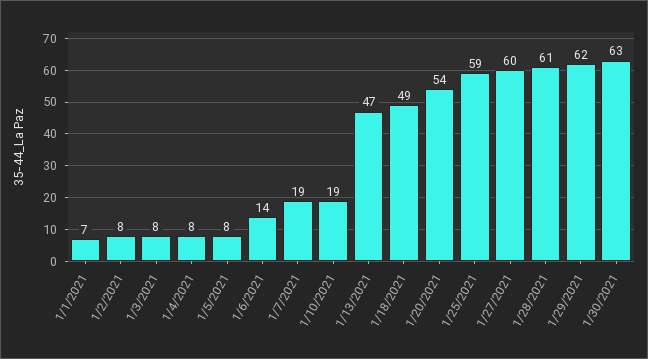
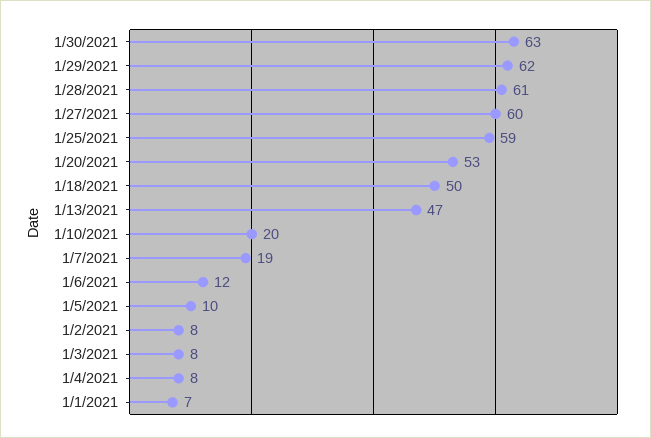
  {
    "1/1/2021": 7,
    "1/2/2021": 8,
    "1/3/2021": 8,
    "1/4/2021": 8,
-   "1/5/2021": 8,
+   "1/5/2021": 10,
-   "1/6/2021": 14,
+   "1/6/2021": 12,
    "1/7/2021": 19,
-   "1/10/2021": 19,
+   "1/10/2021": 20,
    "1/13/2021": 47,
-   "1/18/2021": 49,
+   "1/18/2021": 50,
-   "1/20/2021": 54,
+   "1/20/2021": 53,
    "1/25/2021": 59,
    "1/27/2021": 60,
    "1/28/2021": 61,
    "1/29/2021": 62,
    "1/30/2021": 63
  }

